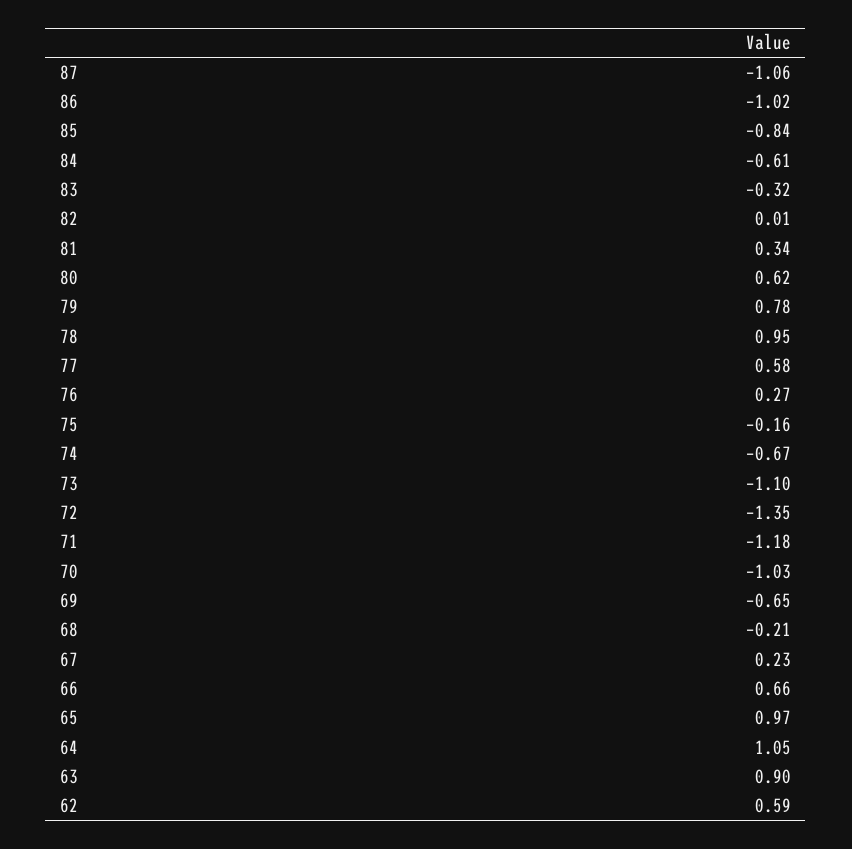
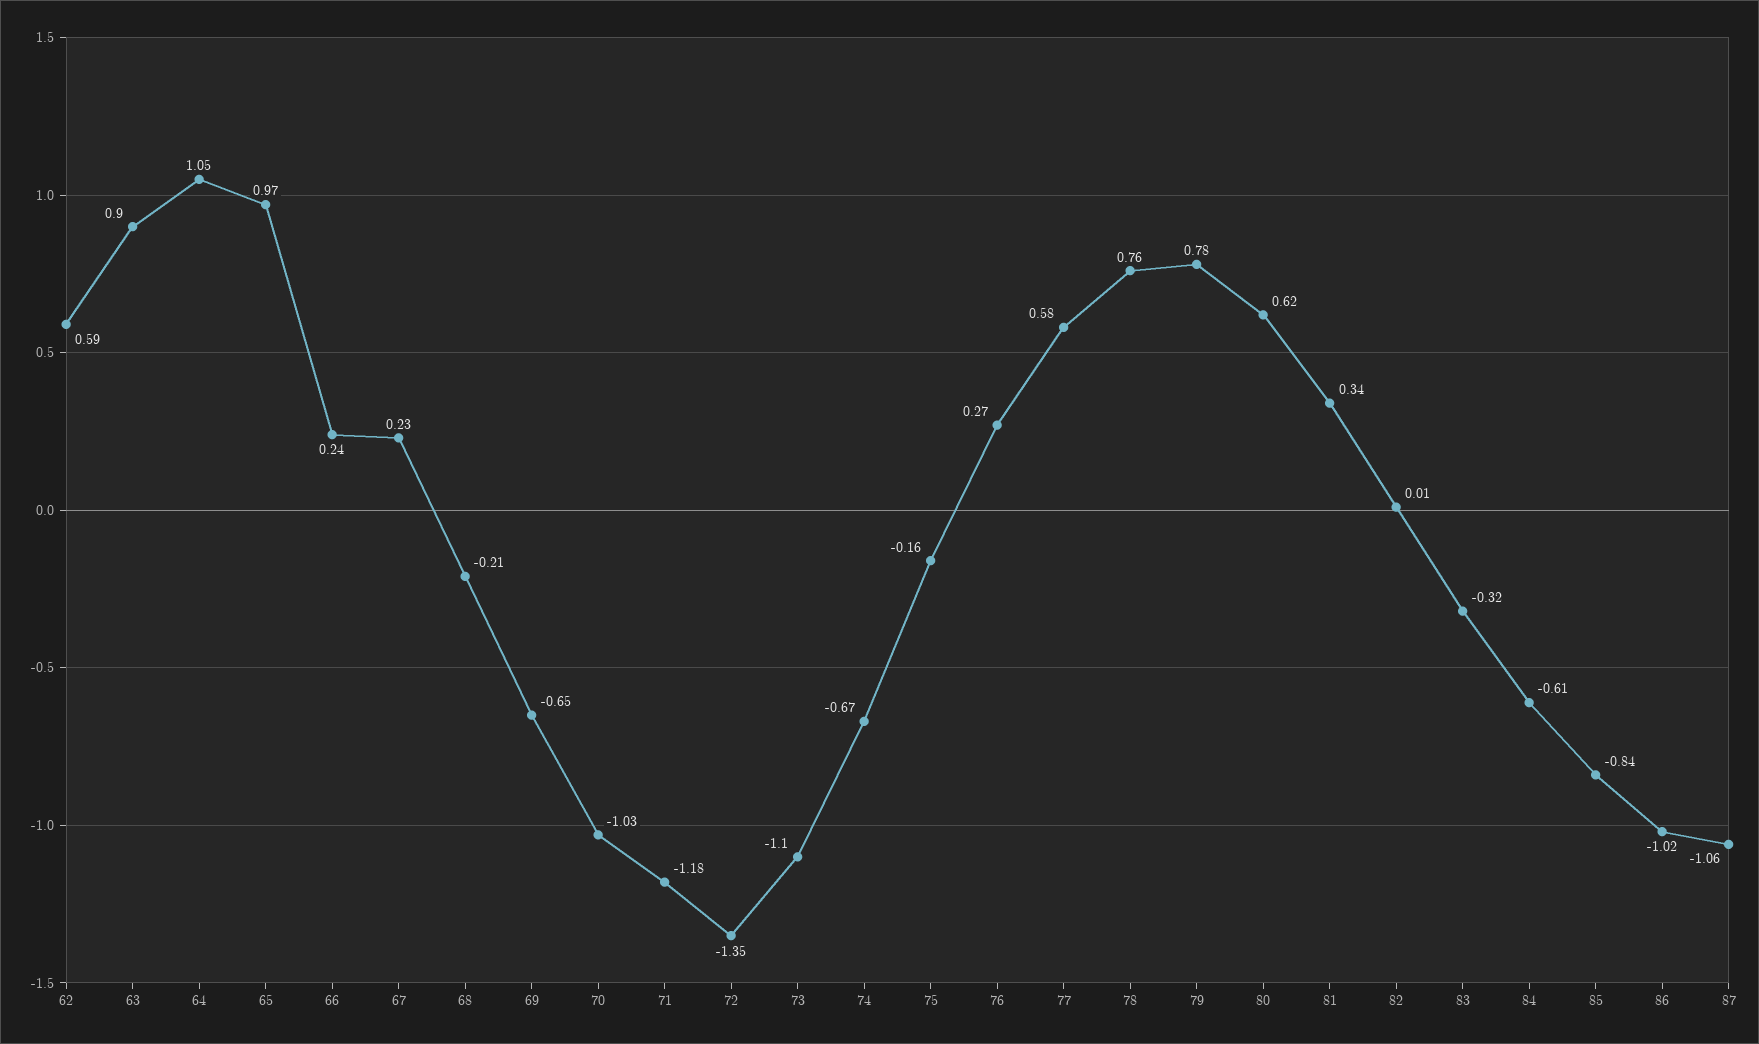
  {
    "87": -1.06,
    "86": -1.02,
    "85": -0.84,
    "84": -0.61,
    "83": -0.32,
    "82": 0.01,
    "81": 0.34,
    "80": 0.62,
    "79": 0.78,
-   "78": 0.95,
+   "78": 0.76,
    "77": 0.58,
    "76": 0.27,
    "75": -0.16,
    "74": -0.67,
    "73": -1.1,
    "72": -1.35,
    "71": -1.18,
    "70": -1.03,
    "69": -0.65,
    "68": -0.21,
    "67": 0.23,
-   "66": 0.66,
+   "66": 0.24,
    "65": 0.97,
    "64": 1.05,
    "63": 0.9,
    "62": 0.59
  }

